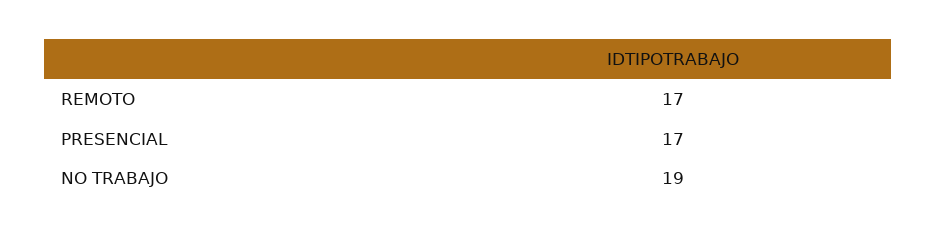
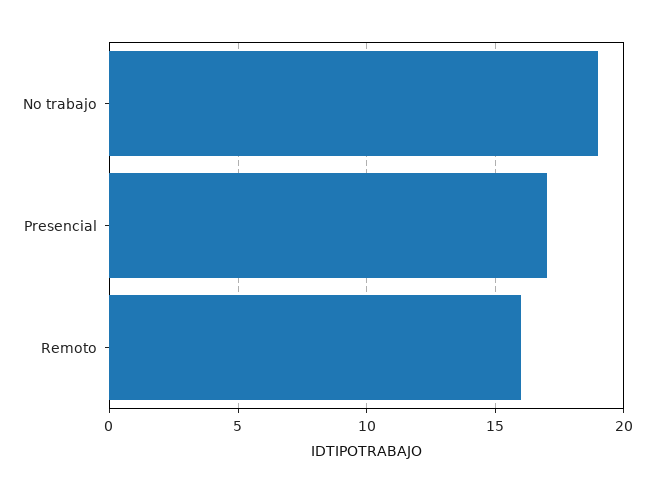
  {
-   "REMOTO": 17,
+   "REMOTO": 16,
    "PRESENCIAL": 17,
    "NO TRABAJO": 19
  }

